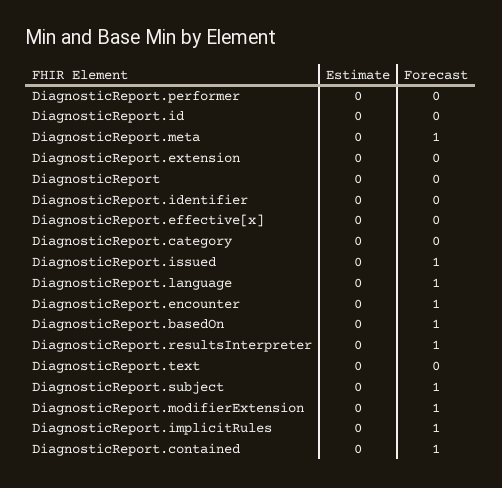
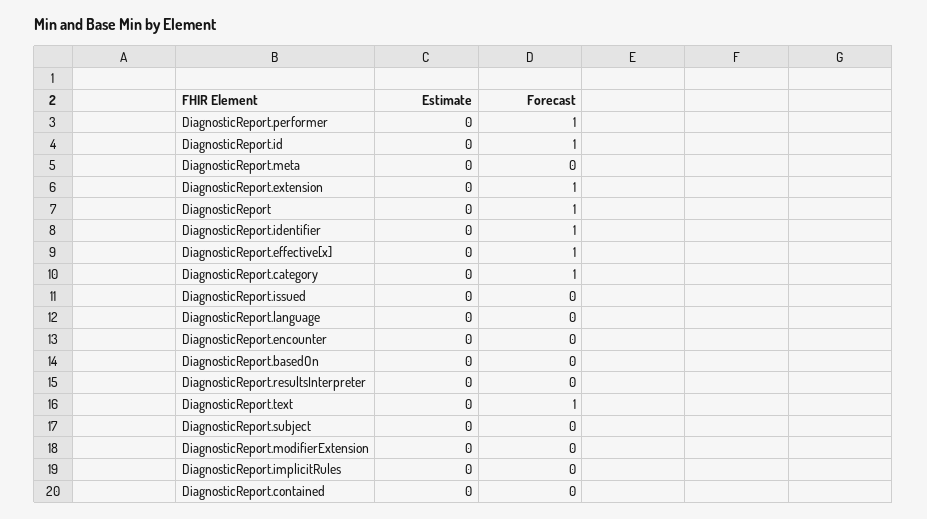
  {
    "Estimate": {
      "DiagnosticReport.performer": 0,
      "DiagnosticReport.id": 0,
      "DiagnosticReport.meta": 0,
      "DiagnosticReport.extension": 0,
      "DiagnosticReport": 0,
      "DiagnosticReport.identifier": 0,
      "DiagnosticReport.effective[x]": 0,
      "DiagnosticReport.category": 0,
      "DiagnosticReport.issued": 0,
      "DiagnosticReport.language": 0,
      "DiagnosticReport.encounter": 0,
      "DiagnosticReport.basedOn": 0,
      "DiagnosticReport.resultsInterpreter": 0,
      "DiagnosticReport.text": 0,
      "DiagnosticReport.subject": 0,
      "DiagnosticReport.modifierExtension": 0,
      "DiagnosticReport.implicitRules": 0,
      "DiagnosticReport.contained": 0
    },
    "Forecast": {
-     "DiagnosticReport.performer": 0,
+     "DiagnosticReport.performer": 1,
-     "DiagnosticReport.id": 0,
+     "DiagnosticReport.id": 1,
-     "DiagnosticReport.meta": 1,
+     "DiagnosticReport.meta": 0,
-     "DiagnosticReport.extension": 0,
+     "DiagnosticReport.extension": 1,
-     "DiagnosticReport": 0,
+     "DiagnosticReport": 1,
-     "DiagnosticReport.identifier": 0,
+     "DiagnosticReport.identifier": 1,
-     "DiagnosticReport.effective[x]": 0,
+     "DiagnosticReport.effective[x]": 1,
-     "DiagnosticReport.category": 0,
+     "DiagnosticReport.category": 1,
-     "DiagnosticReport.issued": 1,
+     "DiagnosticReport.issued": 0,
-     "DiagnosticReport.language": 1,
+     "DiagnosticReport.language": 0,
-     "DiagnosticReport.encounter": 1,
+     "DiagnosticReport.encounter": 0,
-     "DiagnosticReport.basedOn": 1,
+     "DiagnosticReport.basedOn": 0,
-     "DiagnosticReport.resultsInterpreter": 1,
+     "DiagnosticReport.resultsInterpreter": 0,
-     "DiagnosticReport.text": 0,
+     "DiagnosticReport.text": 1,
-     "DiagnosticReport.subject": 1,
+     "DiagnosticReport.subject": 0,
-     "DiagnosticReport.modifierExtension": 1,
+     "DiagnosticReport.modifierExtension": 0,
-     "DiagnosticReport.implicitRules": 1,
+     "DiagnosticReport.implicitRules": 0,
-     "DiagnosticReport.contained": 1
+     "DiagnosticReport.contained": 0
    }
  }

